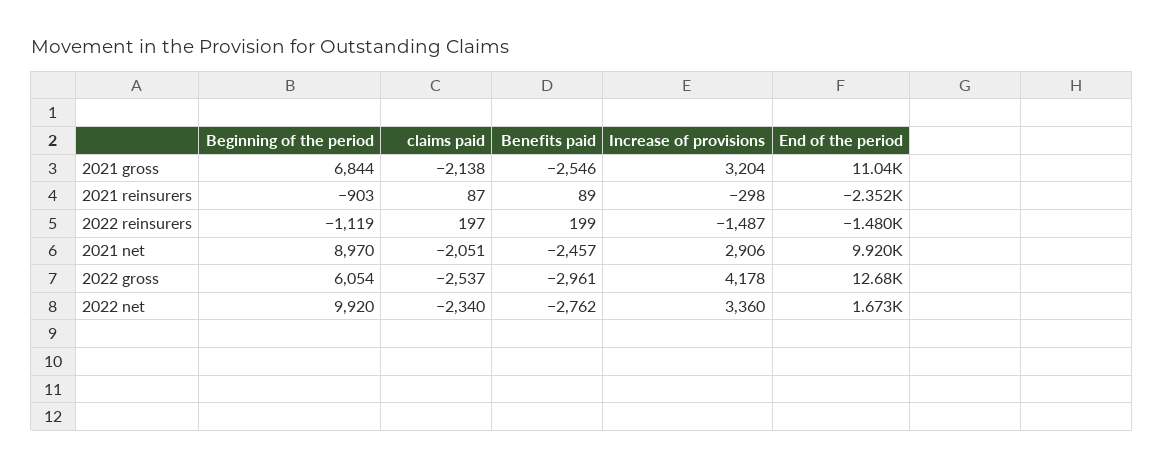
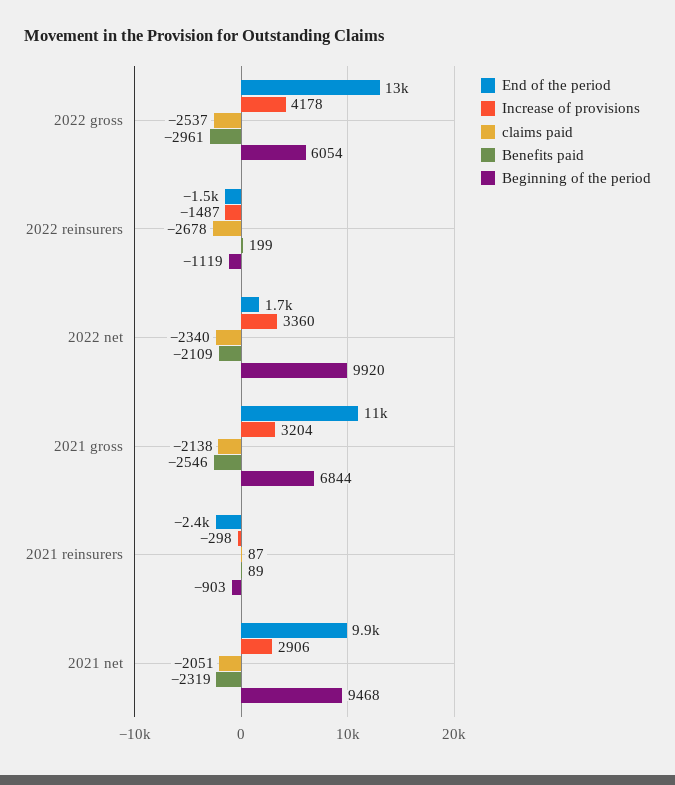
  {
    "Beginning of the period": {
      "2021 gross": 6844,
      "2021 reinsurers": -903,
      "2022 reinsurers": -1119,
-     "2021 net": 8970,
+     "2021 net": 9468,
      "2022 gross": 6054,
      "2022 net": 9920
    },
    "claims paid": {
      "2021 gross": -2138,
      "2021 reinsurers": 87,
-     "2022 reinsurers": 197,
+     "2022 reinsurers": -2678,
      "2021 net": -2051,
      "2022 gross": -2537,
      "2022 net": -2340
    },
    "Benefits paid": {
      "2021 gross": -2546,
      "2021 reinsurers": 89,
      "2022 reinsurers": 199,
-     "2021 net": -2457,
+     "2021 net": -2319,
      "2022 gross": -2961,
-     "2022 net": -2762
+     "2022 net": -2109
    },
    "Increase of provisions": {
      "2021 gross": 3204,
      "2021 reinsurers": -298,
      "2022 reinsurers": -1487,
      "2021 net": 2906,
      "2022 gross": 4178,
      "2022 net": 3360
    },
    "End of the period": {
      "2021 gross": 11040,
      "2021 reinsurers": -2352,
      "2022 reinsurers": -1480,
      "2021 net": 9920,
      "2022 gross": 12680,
      "2022 net": 1673
    }
  }

